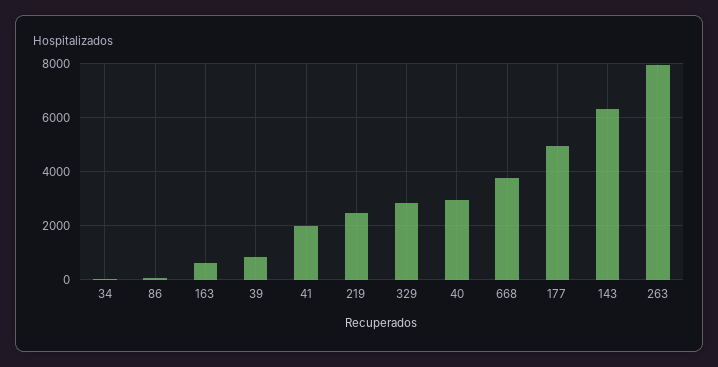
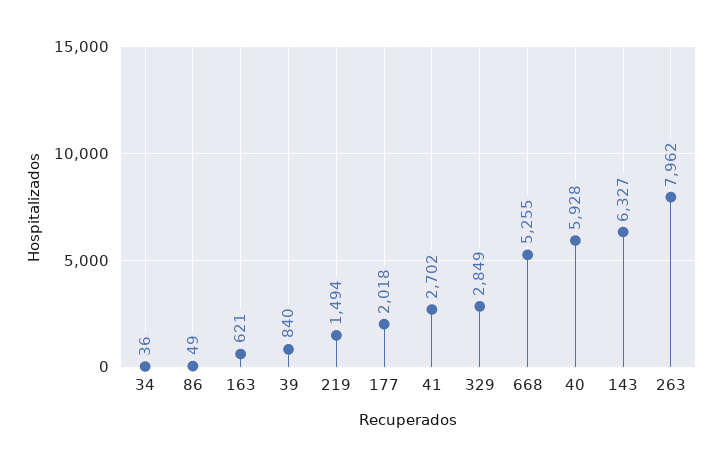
  {
    "34": 36,
    "86": 49,
    "163": 621,
    "39": 840,
-   "41": 2000,
+   "41": 2702,
-   "219": 2500,
+   "219": 1494,
    "329": 2849,
-   "40": 3000,
+   "40": 5928,
-   "668": 3750,
+   "668": 5255,
-   "177": 5000,
+   "177": 2018,
    "143": 6327,
    "263": 7962
  }

